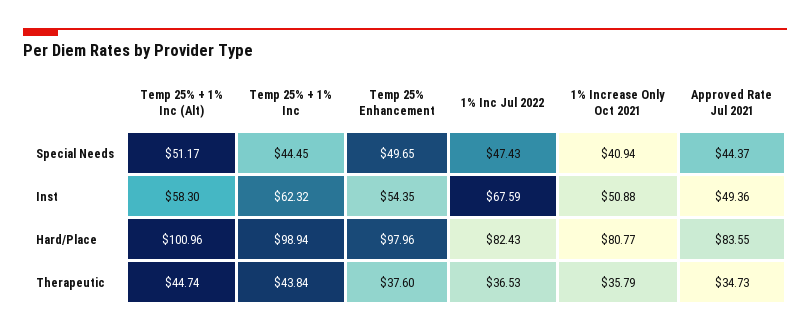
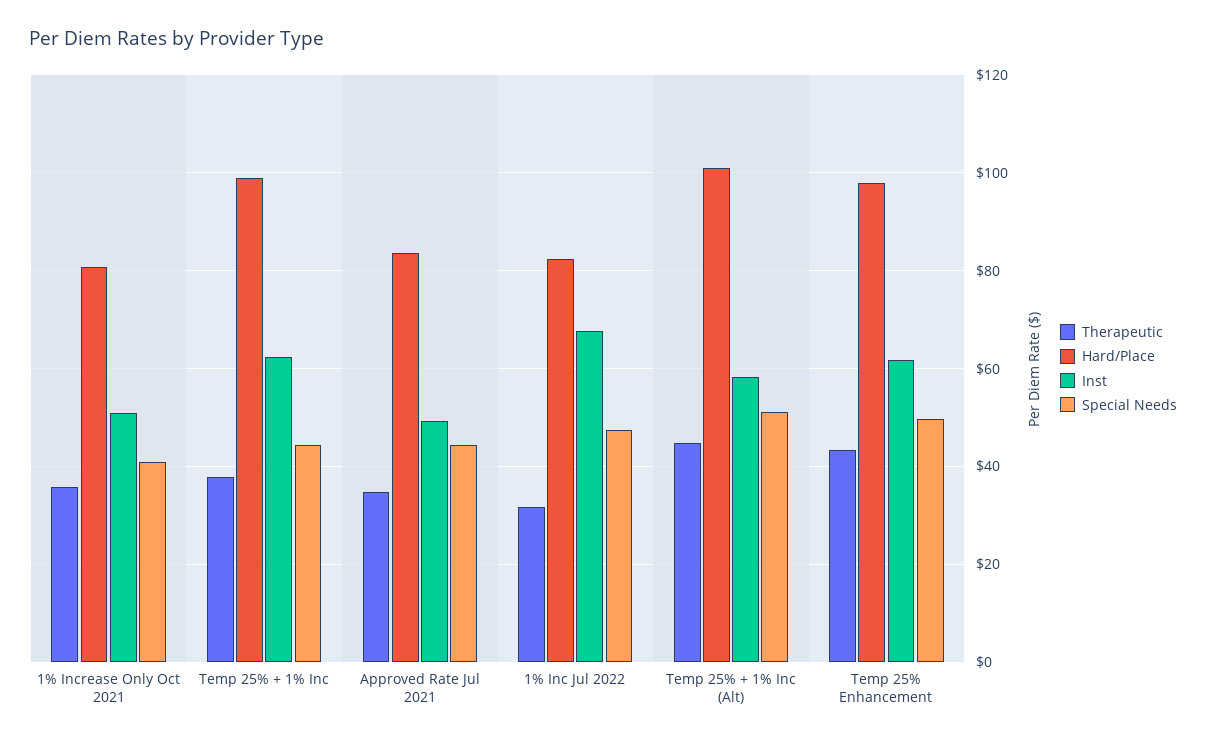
  {
    "Special Needs": {
      "Temp 25% + 1% Inc (Alt)": 51.17,
      "Temp 25% + 1% Inc": 44.45,
      "Temp 25% Enhancement": 49.65,
      "1% Inc Jul 2022": 47.43,
      "1% Increase Only Oct 2021": 40.94,
      "Approved Rate Jul 2021": 44.37
    },
    "Inst": {
      "Temp 25% + 1% Inc (Alt)": 58.3,
      "Temp 25% + 1% Inc": 62.32,
-     "Temp 25% Enhancement": 54.35,
+     "Temp 25% Enhancement": 62,
      "1% Inc Jul 2022": 67.59,
      "1% Increase Only Oct 2021": 50.88,
      "Approved Rate Jul 2021": 49.36
    },
    "Hard/Place": {
      "Temp 25% + 1% Inc (Alt)": 100.96,
      "Temp 25% + 1% Inc": 98.94,
      "Temp 25% Enhancement": 97.96,
      "1% Inc Jul 2022": 82.43,
      "1% Increase Only Oct 2021": 80.77,
      "Approved Rate Jul 2021": 83.55
    },
    "Therapeutic": {
      "Temp 25% + 1% Inc (Alt)": 44.74,
-     "Temp 25% + 1% Inc": 43.84,
+     "Temp 25% + 1% Inc": 38,
-     "Temp 25% Enhancement": 37.6,
+     "Temp 25% Enhancement": 44,
-     "1% Inc Jul 2022": 36.53,
+     "1% Inc Jul 2022": 32,
      "1% Increase Only Oct 2021": 35.79,
      "Approved Rate Jul 2021": 34.73
    }
  }

